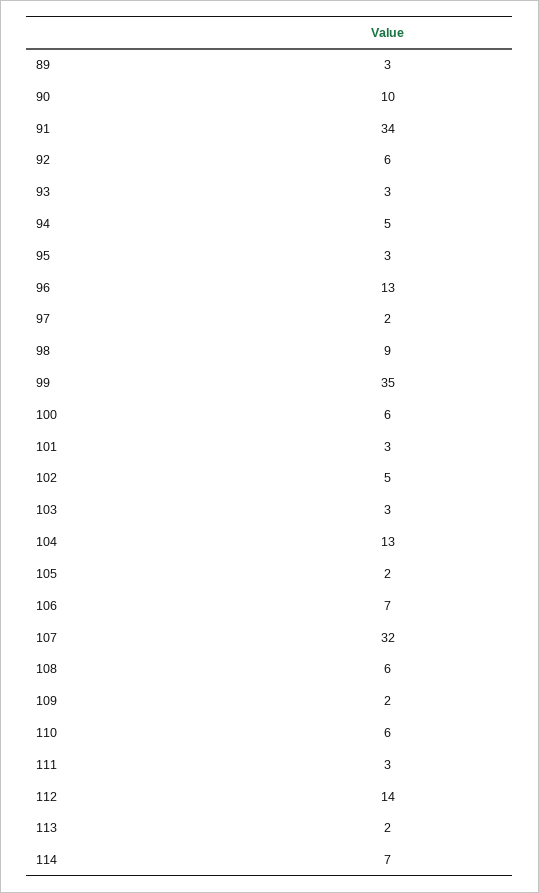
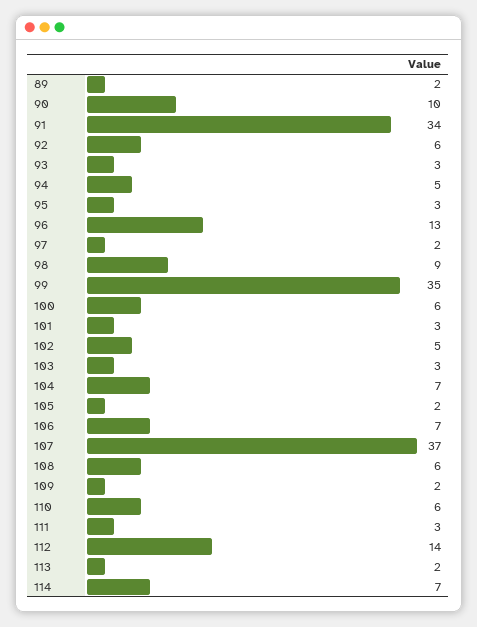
  {
-   "89": 3,
+   "89": 2,
    "90": 10,
    "91": 34,
    "92": 6,
    "93": 3,
    "94": 5,
    "95": 3,
    "96": 13,
    "97": 2,
    "98": 9,
    "99": 35,
    "100": 6,
    "101": 3,
    "102": 5,
    "103": 3,
-   "104": 13,
+   "104": 7,
    "105": 2,
    "106": 7,
-   "107": 32,
+   "107": 37,
    "108": 6,
    "109": 2,
    "110": 6,
    "111": 3,
    "112": 14,
    "113": 2,
    "114": 7
  }

